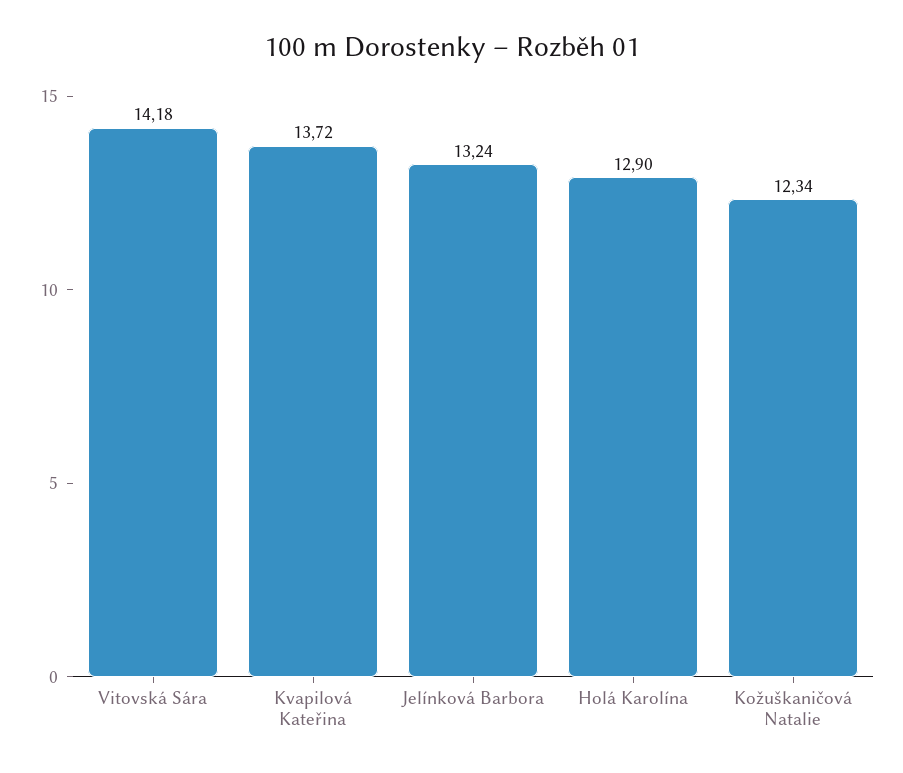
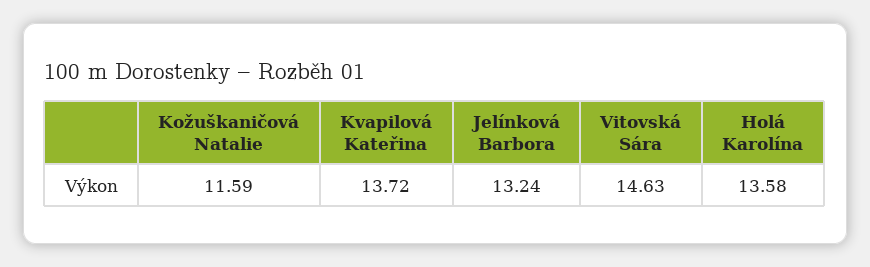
  {
-   "Vitovská Sára": 14.18,
+   "Vitovská Sára": 14.63,
    "Kvapilová Kateřina": 13.72,
    "Jelínková Barbora": 13.24,
-   "Holá Karolína": 12.9,
+   "Holá Karolína": 13.58,
-   "Kožuškaničová Natalie": 12.34
+   "Kožuškaničová Natalie": 11.59
  }

